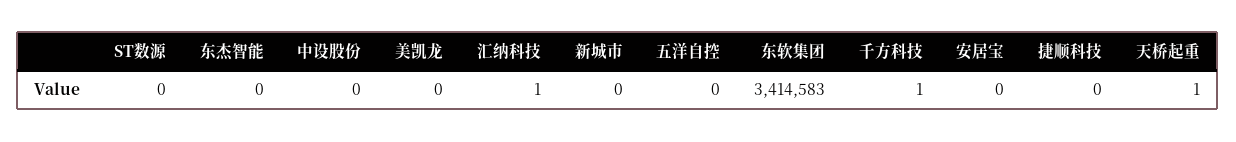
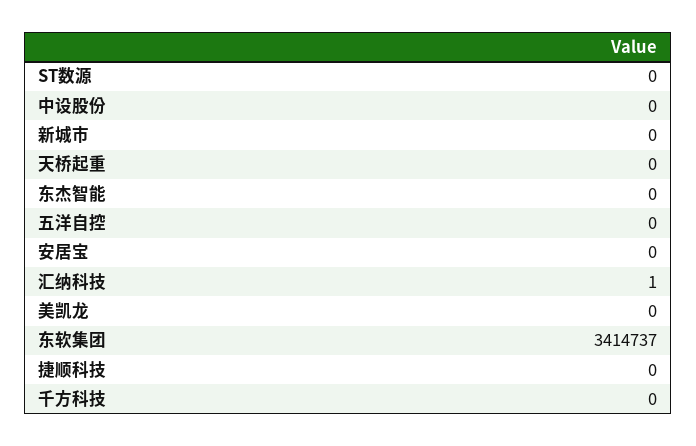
  {
    "ST数源": 0,
    "东杰智能": 0,
    "中设股份": 0,
    "美凯龙": 0,
    "汇纳科技": 1,
    "新城市": 0,
    "五洋自控": 0,
-   "东软集团": 3414583,
+   "东软集团": 3414737,
-   "千方科技": 1,
+   "千方科技": 0,
    "安居宝": 0,
    "捷顺科技": 0,
-   "天桥起重": 1
+   "天桥起重": 0
  }

